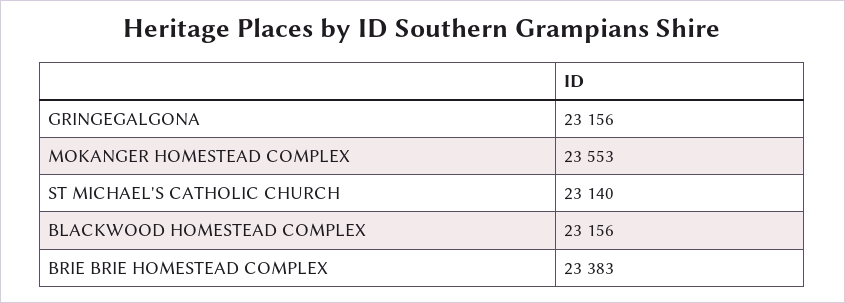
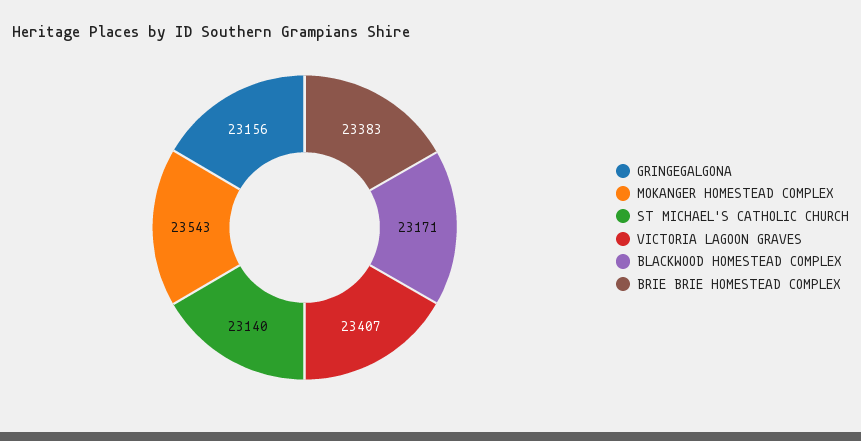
  {
    "GRINGEGALGONA": 23156,
-   "MOKANGER HOMESTEAD COMPLEX": 23553,
+   "MOKANGER HOMESTEAD COMPLEX": 23543,
    "ST MICHAEL'S CATHOLIC CHURCH": 23140,
-   "BLACKWOOD HOMESTEAD COMPLEX": 23156,
+   "BLACKWOOD HOMESTEAD COMPLEX": 23171,
-   "BRIE BRIE HOMESTEAD COMPLEX": 23383
+   "BRIE BRIE HOMESTEAD COMPLEX": 23383,
+   "VICTORIA LAGOON GRAVES": 23407
  }

